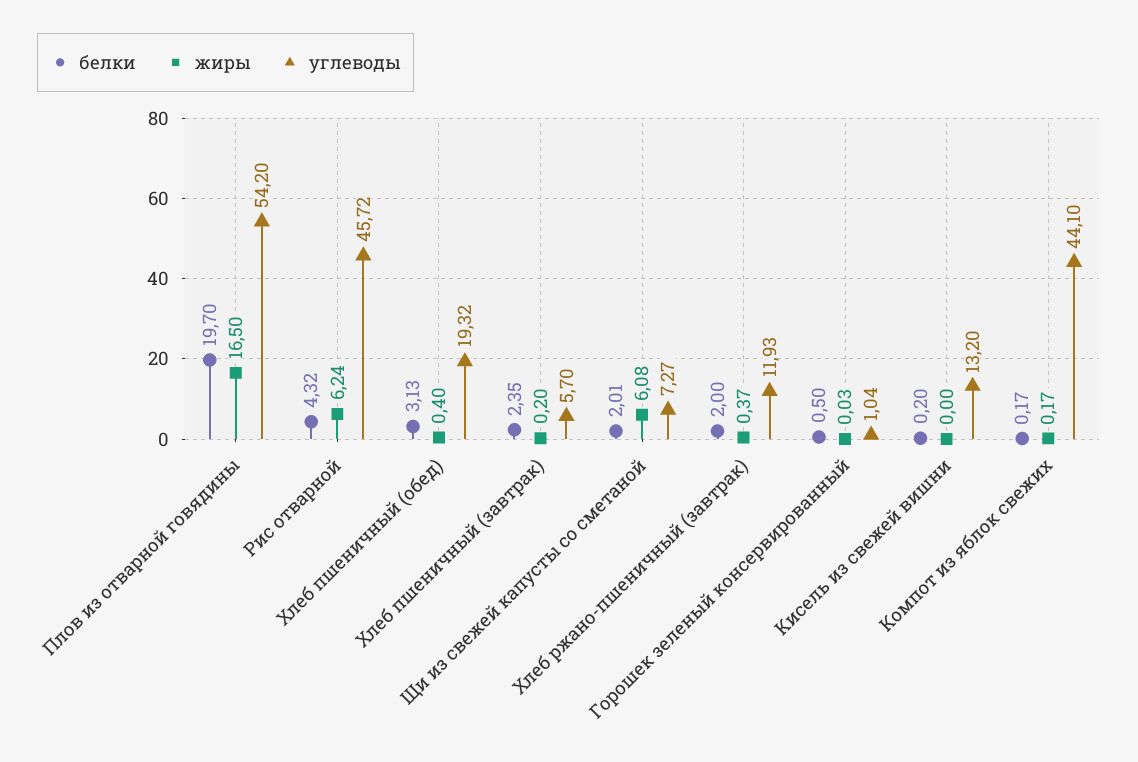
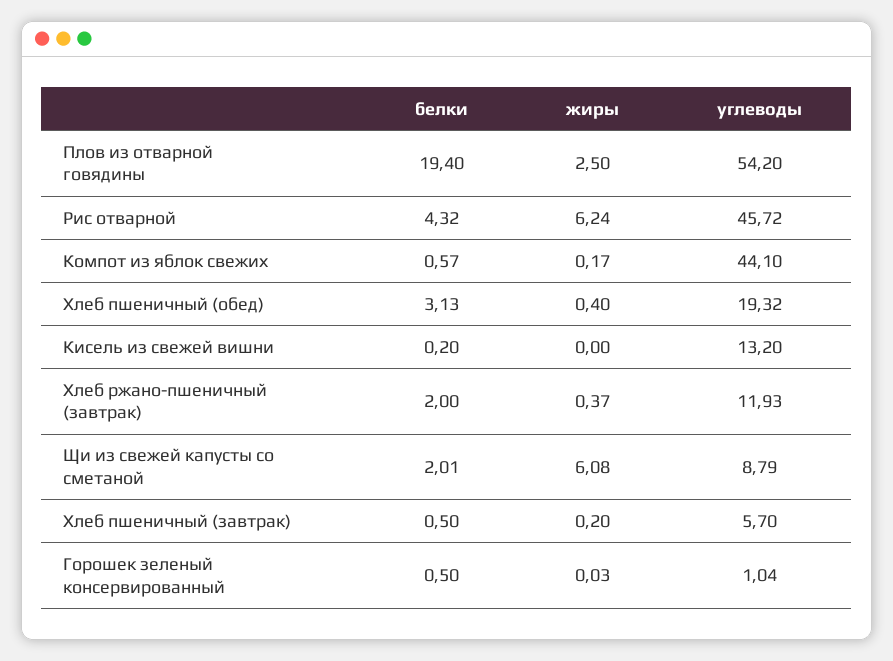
  {
    "белки": {
-     "Плов из отварной говядины": 19.7,
+     "Плов из отварной говядины": 19.4,
      "Рис отварной": 4.32,
      "Хлеб пшеничный (обед)": 3.13,
-     "Хлеб пшеничный (завтрак)": 2.35,
+     "Хлеб пшеничный (завтрак)": 0.5,
      "Щи из свежей капусты со сметаной": 2.01,
      "Хлеб ржано-пшеничный (завтрак)": 2,
      "Горошек зеленый консервированный": 0.5,
      "Кисель из свежей вишни": 0.2,
-     "Компот из яблок свежих": 0.17
+     "Компот из яблок свежих": 0.57
    },
    "жиры": {
-     "Плов из отварной говядины": 16.5,
+     "Плов из отварной говядины": 2.5,
      "Рис отварной": 6.24,
      "Хлеб пшеничный (обед)": 0.4,
      "Хлеб пшеничный (завтрак)": 0.2,
      "Щи из свежей капусты со сметаной": 6.08,
      "Хлеб ржано-пшеничный (завтрак)": 0.37,
      "Горошек зеленый консервированный": 0.03,
      "Кисель из свежей вишни": 0,
      "Компот из яблок свежих": 0.17
    },
    "углеводы": {
      "Плов из отварной говядины": 54.2,
      "Рис отварной": 45.72,
      "Хлеб пшеничный (обед)": 19.32,
      "Хлеб пшеничный (завтрак)": 5.7,
-     "Щи из свежей капусты со сметаной": 7.27,
+     "Щи из свежей капусты со сметаной": 8.79,
      "Хлеб ржано-пшеничный (завтрак)": 11.93,
      "Горошек зеленый консервированный": 1.04,
      "Кисель из свежей вишни": 13.2,
      "Компот из яблок свежих": 44.1
    }
  }

